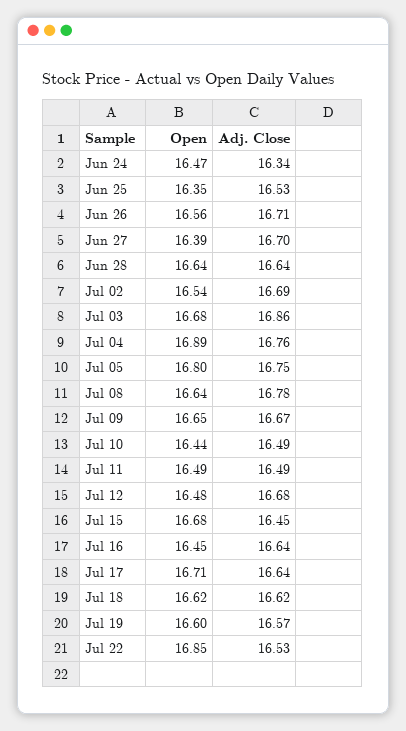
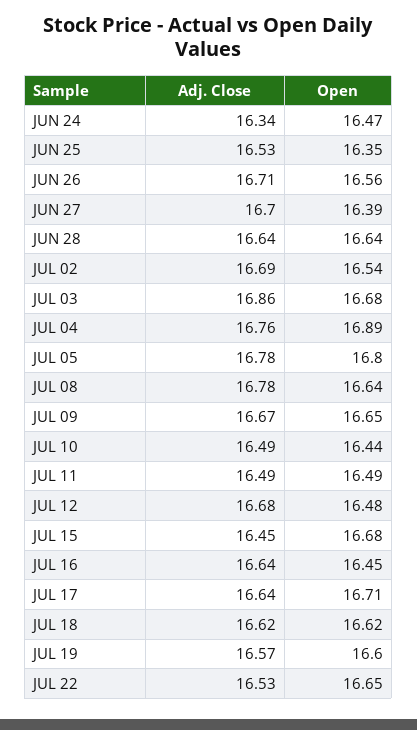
  {
    "Open": {
      "Jun 24": 16.47,
      "Jun 25": 16.35,
      "Jun 26": 16.56,
      "Jun 27": 16.39,
      "Jun 28": 16.64,
      "Jul 02": 16.54,
      "Jul 03": 16.68,
      "Jul 04": 16.89,
      "Jul 05": 16.8,
      "Jul 08": 16.64,
      "Jul 09": 16.65,
      "Jul 10": 16.44,
      "Jul 11": 16.49,
      "Jul 12": 16.48,
      "Jul 15": 16.68,
      "Jul 16": 16.45,
      "Jul 17": 16.71,
      "Jul 18": 16.62,
      "Jul 19": 16.6,
-     "Jul 22": 16.85
+     "Jul 22": 16.65
    },
    "Adj. Close": {
      "Jun 24": 16.34,
      "Jun 25": 16.53,
      "Jun 26": 16.71,
      "Jun 27": 16.7,
      "Jun 28": 16.64,
      "Jul 02": 16.69,
      "Jul 03": 16.86,
      "Jul 04": 16.76,
-     "Jul 05": 16.75,
+     "Jul 05": 16.78,
      "Jul 08": 16.78,
      "Jul 09": 16.67,
      "Jul 10": 16.49,
      "Jul 11": 16.49,
      "Jul 12": 16.68,
      "Jul 15": 16.45,
      "Jul 16": 16.64,
      "Jul 17": 16.64,
      "Jul 18": 16.62,
      "Jul 19": 16.57,
      "Jul 22": 16.53
    }
  }

